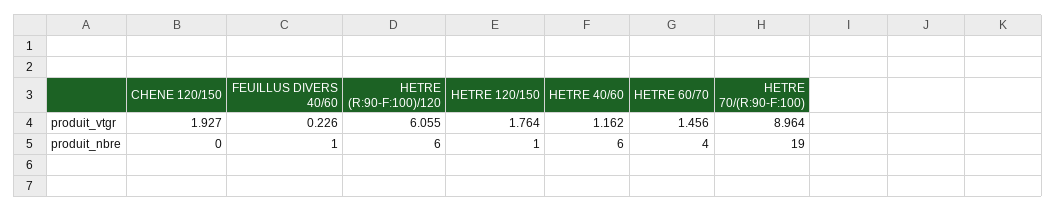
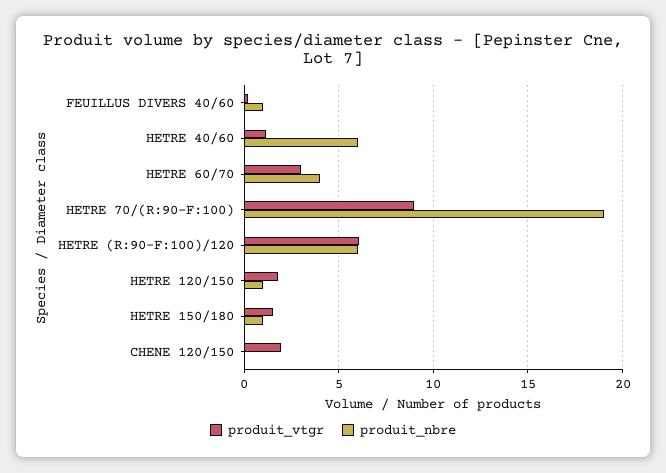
  {
    "produit_vtgr": {
      "CHENE 120/150": 1.927,
      "FEUILLUS DIVERS 40/60": 0.226,
      "HETRE (R:90-F:100)/120": 6.055,
      "HETRE 120/150": 1.764,
      "HETRE 40/60": 1.162,
-     "HETRE 60/70": 1.456,
+     "HETRE 60/70": 3,
-     "HETRE 70/(R:90-F:100)": 8.964
+     "HETRE 70/(R:90-F:100)": 8.964,
+     "HETRE 150/180": 1.5
    },
    "produit_nbre": {
      "CHENE 120/150": 0,
      "FEUILLUS DIVERS 40/60": 1,
      "HETRE (R:90-F:100)/120": 6,
      "HETRE 120/150": 1,
      "HETRE 40/60": 6,
      "HETRE 60/70": 4,
-     "HETRE 70/(R:90-F:100)": 19
+     "HETRE 70/(R:90-F:100)": 19,
+     "HETRE 150/180": 1
    }
  }

